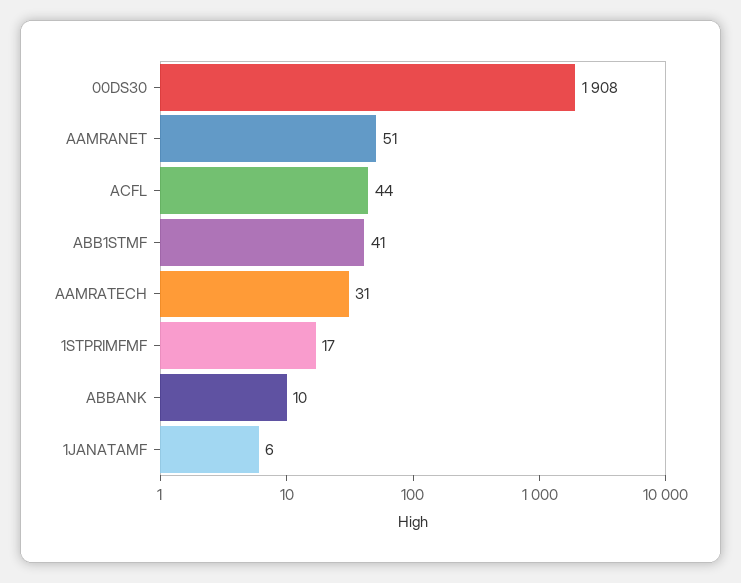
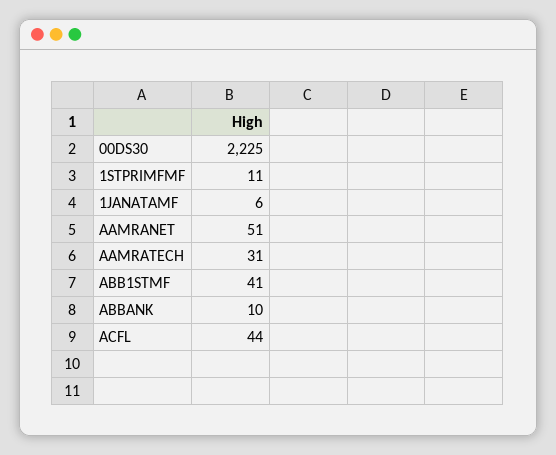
  {
-   "00DS30": 1908,
+   "00DS30": 2225,
    "AAMRANET": 51,
    "ACFL": 44,
    "ABB1STMF": 41,
    "AAMRATECH": 31,
-   "1STPRIMFMF": 17,
+   "1STPRIMFMF": 11,
    "ABBANK": 10,
    "1JANATAMF": 6
  }

